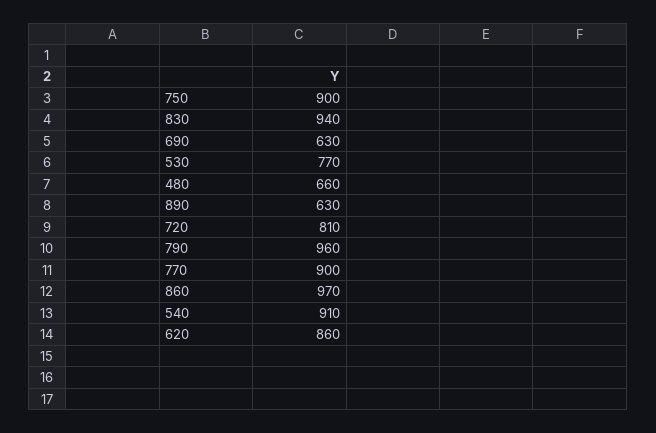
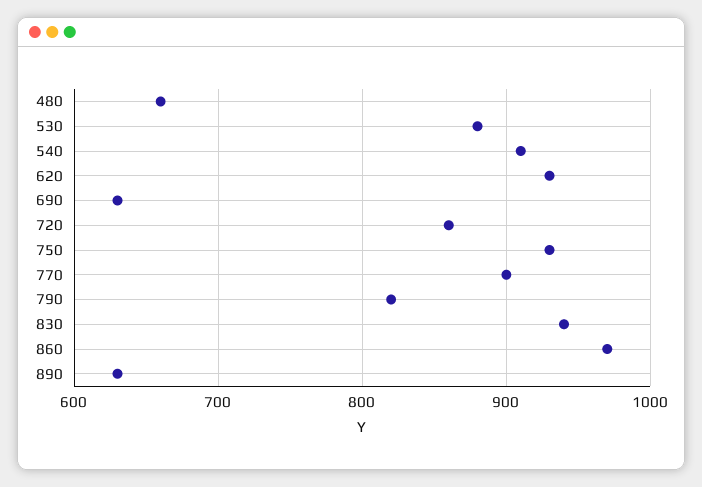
  {
-   "750": 900,
+   "750": 930,
    "830": 940,
    "690": 630,
-   "530": 770,
+   "530": 880,
    "480": 660,
    "890": 630,
-   "720": 810,
+   "720": 860,
-   "790": 960,
+   "790": 820,
    "770": 900,
    "860": 970,
    "540": 910,
-   "620": 860
+   "620": 930
  }

